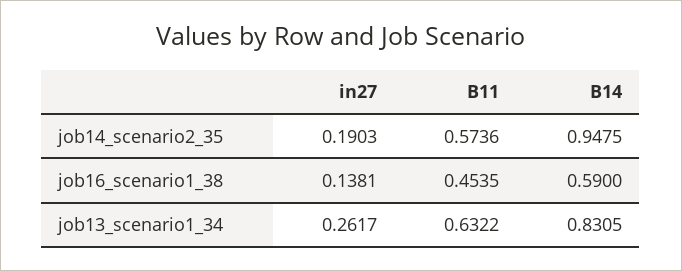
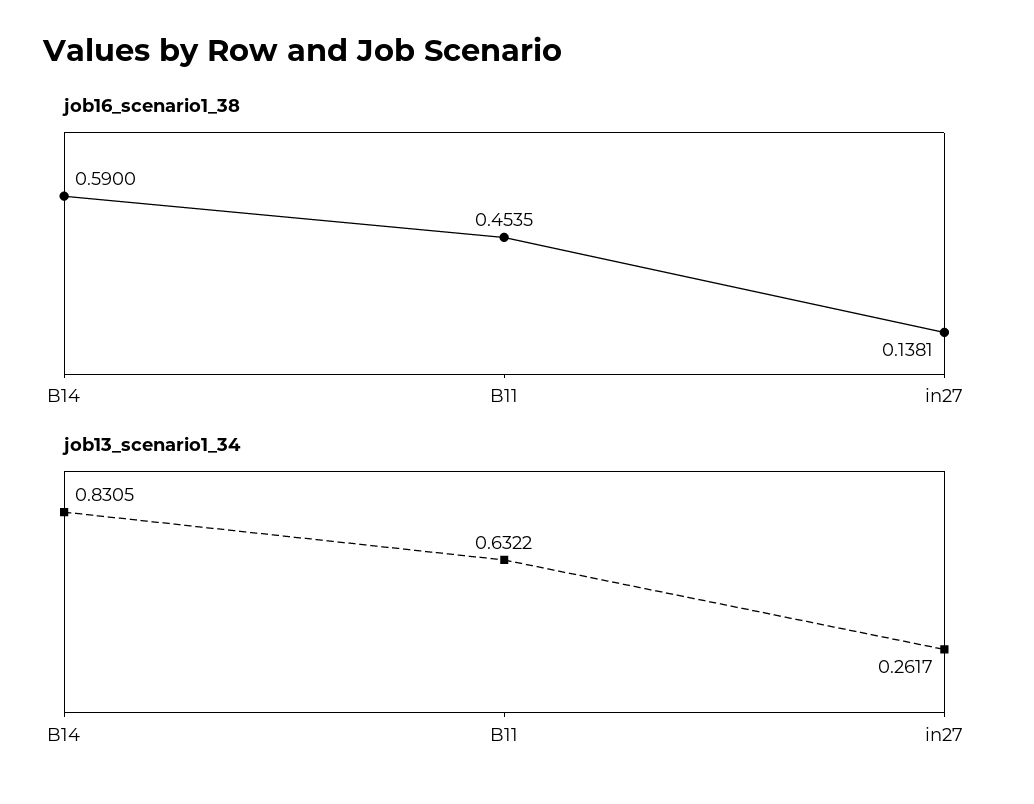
  {
-   "job14_scenario2_35": {
-     "in27": 0.1903,
-     "B11": 0.5736,
-     "B14": 0.9475
-   },
    "job16_scenario1_38": {
      "in27": 0.1381,
      "B11": 0.4535,
      "B14": 0.59
    },
    "job13_scenario1_34": {
      "in27": 0.2617,
      "B11": 0.6322,
      "B14": 0.8305
    }
  }

